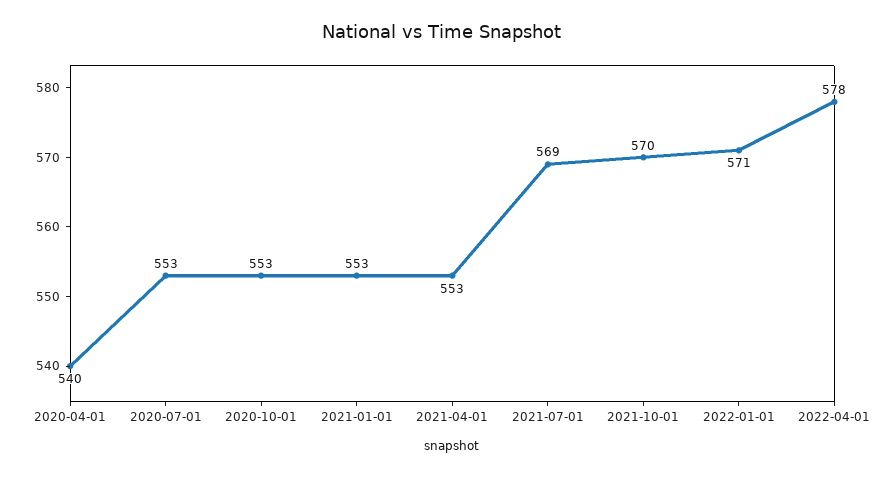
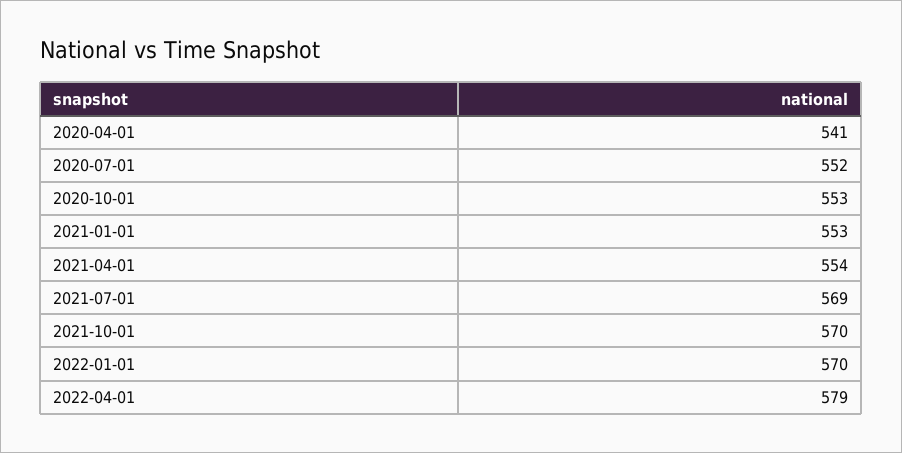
  {
-   "2020-04-01": 540,
+   "2020-04-01": 541,
-   "2020-07-01": 553,
+   "2020-07-01": 552,
    "2020-10-01": 553,
    "2021-01-01": 553,
-   "2021-04-01": 553,
+   "2021-04-01": 554,
    "2021-07-01": 569,
    "2021-10-01": 570,
-   "2022-01-01": 571,
+   "2022-01-01": 570,
-   "2022-04-01": 578
+   "2022-04-01": 579
  }

